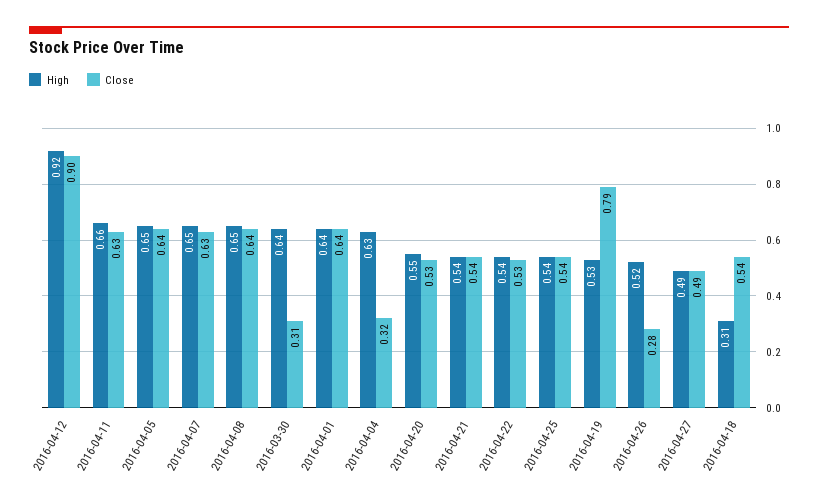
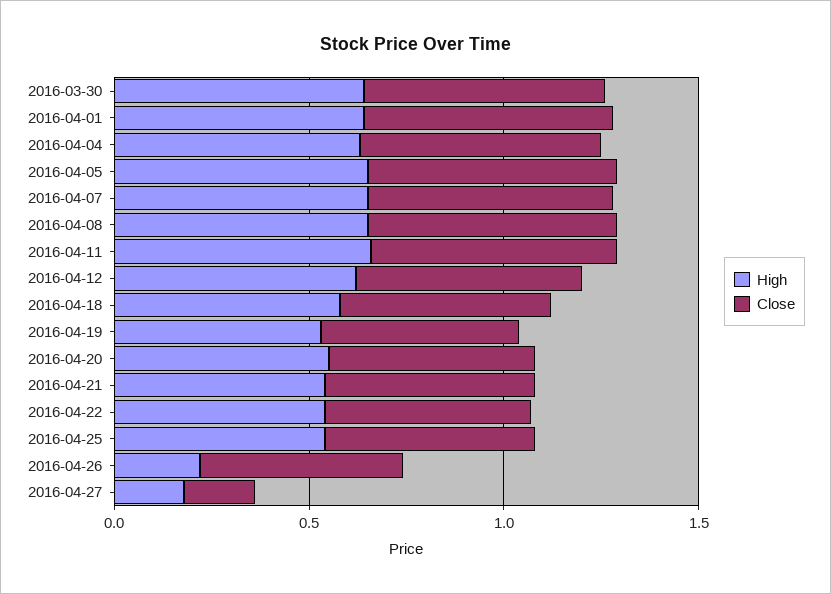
  {
    "High": {
-     "2016-04-12": 0.92,
+     "2016-04-12": 0.6,
      "2016-04-11": 0.66,
      "2016-04-05": 0.65,
      "2016-04-07": 0.65,
      "2016-04-08": 0.65,
      "2016-03-30": 0.64,
      "2016-04-01": 0.64,
      "2016-04-04": 0.63,
      "2016-04-20": 0.55,
      "2016-04-21": 0.54,
      "2016-04-22": 0.54,
      "2016-04-25": 0.54,
      "2016-04-19": 0.53,
-     "2016-04-26": 0.52,
+     "2016-04-26": 0.2,
-     "2016-04-27": 0.49,
+     "2016-04-27": 0.2,
-     "2016-04-18": 0.31
+     "2016-04-18": 0.6
    },
    "Close": {
-     "2016-04-12": 0.9,
+     "2016-04-12": 0.6,
      "2016-04-11": 0.63,
      "2016-04-05": 0.64,
      "2016-04-07": 0.63,
      "2016-04-08": 0.64,
-     "2016-03-30": 0.31,
+     "2016-03-30": 0.6,
      "2016-04-01": 0.64,
-     "2016-04-04": 0.32,
+     "2016-04-04": 0.6,
      "2016-04-20": 0.53,
      "2016-04-21": 0.54,
      "2016-04-22": 0.53,
      "2016-04-25": 0.54,
-     "2016-04-19": 0.79,
+     "2016-04-19": 0.5,
-     "2016-04-26": 0.28,
+     "2016-04-26": 0.5,
-     "2016-04-27": 0.49,
+     "2016-04-27": 0.2,
      "2016-04-18": 0.54
    }
  }

